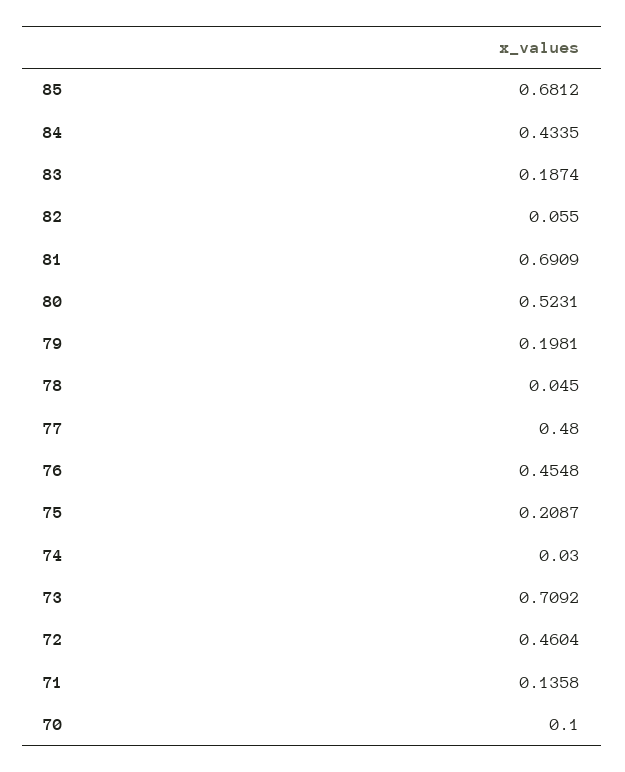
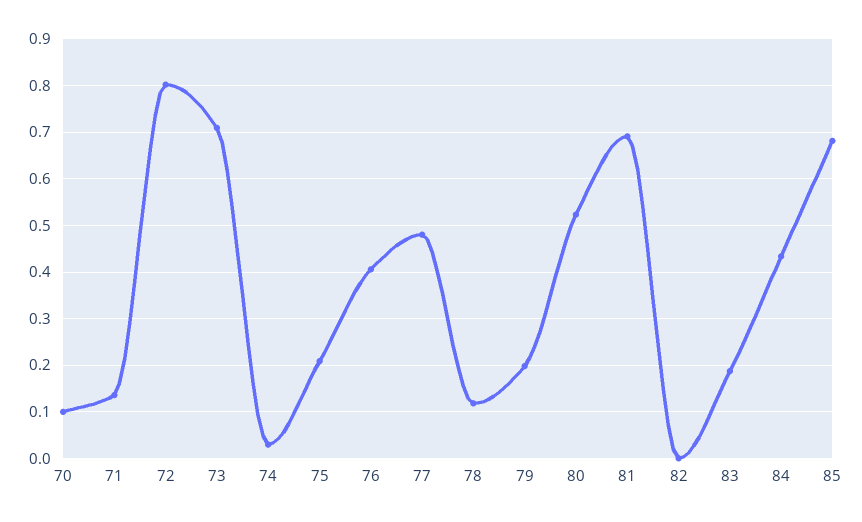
  {
    "85": 0.6812,
    "84": 0.4335,
    "83": 0.1874,
-   "82": 0.055,
+   "82": 0,
    "81": 0.6909,
    "80": 0.5231,
    "79": 0.1981,
-   "78": 0.045,
+   "78": 0.12,
    "77": 0.48,
-   "76": 0.4548,
+   "76": 0.4,
    "75": 0.2087,
    "74": 0.03,
    "73": 0.7092,
-   "72": 0.4604,
+   "72": 0.8,
    "71": 0.1358,
    "70": 0.1
  }

